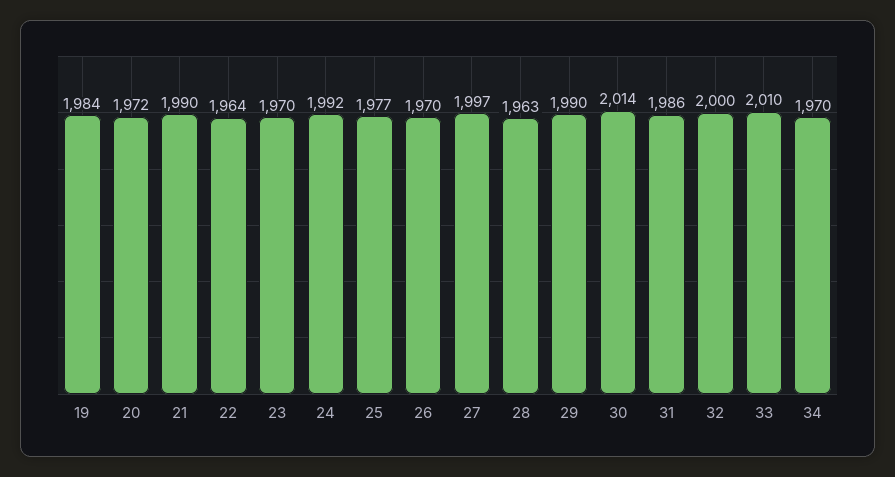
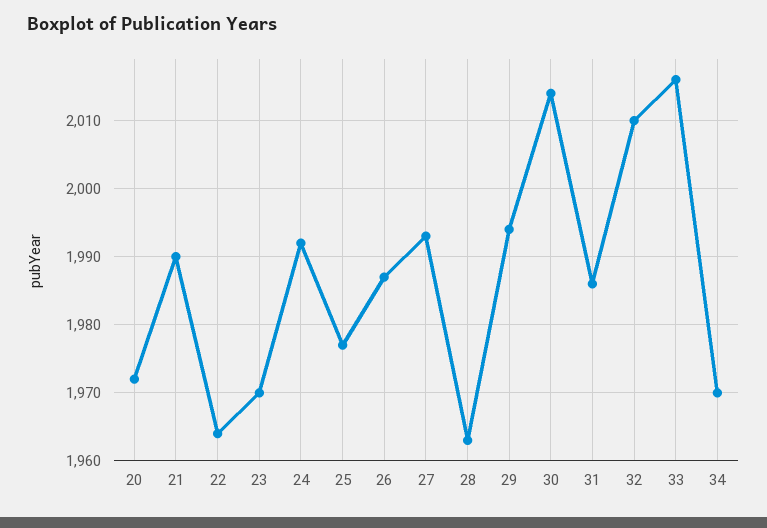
  {
-   "19": 1984,
    "20": 1972,
    "21": 1990,
    "22": 1964,
    "23": 1970,
    "24": 1992,
    "25": 1977,
-   "26": 1970,
+   "26": 1987,
-   "27": 1997,
+   "27": 1993,
    "28": 1963,
-   "29": 1990,
+   "29": 1994,
    "30": 2014,
    "31": 1986,
-   "32": 2000,
+   "32": 2010,
-   "33": 2010,
+   "33": 2016,
    "34": 1970
  }

